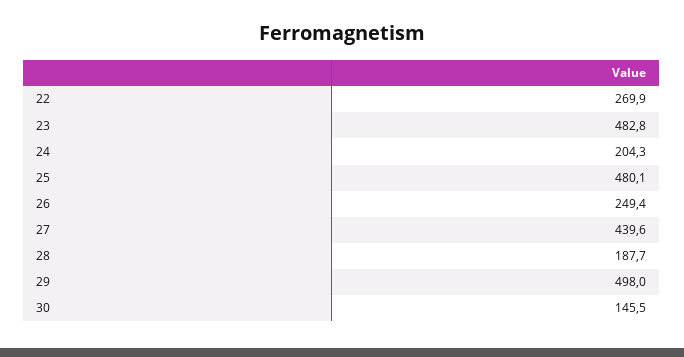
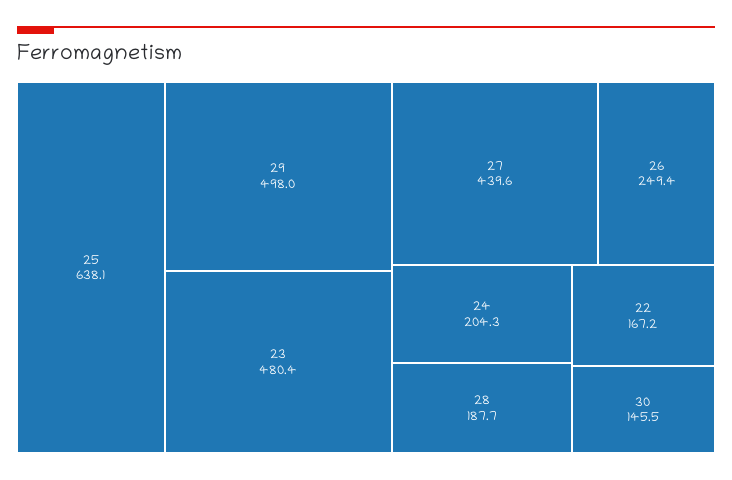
  {
-   "22": 269.9,
+   "22": 167.2,
-   "23": 482.8,
+   "23": 480.4,
    "24": 204.3,
-   "25": 480.1,
+   "25": 638.1,
    "26": 249.4,
    "27": 439.6,
    "28": 187.7,
    "29": 498,
    "30": 145.5
  }

